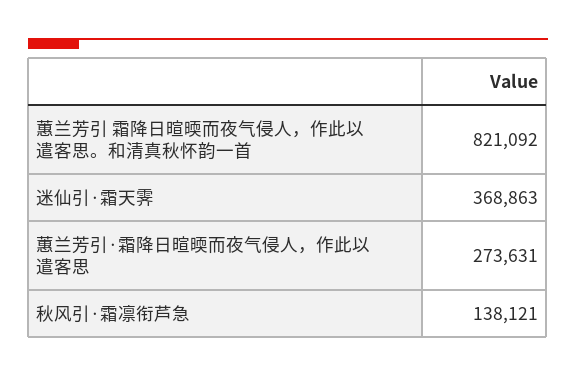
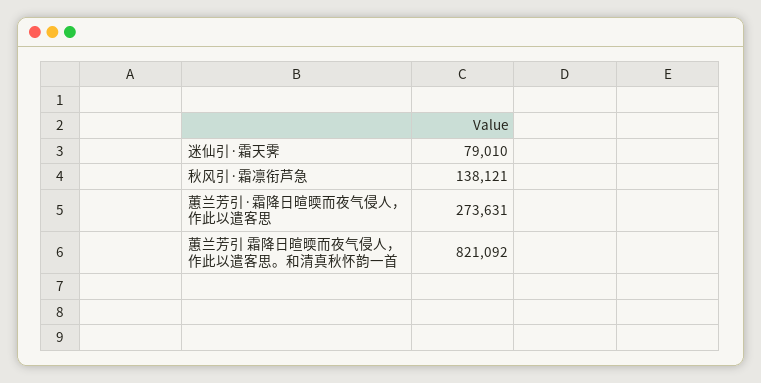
  {
    "蕙兰芳引 霜降日暄㬉而夜气侵人，作此以遣客思。和清真秋怀韵一首": 821092,
-   "迷仙引·霜天霁": 368863,
+   "迷仙引·霜天霁": 79010,
    "蕙兰芳引·霜降日暄㬉而夜气侵人，作此以遣客思": 273631,
    "秋风引·霜凛衔芦急": 138121
  }

